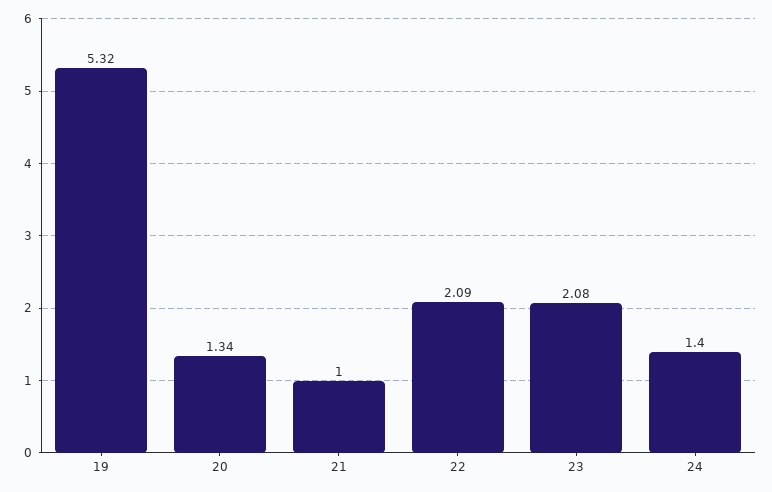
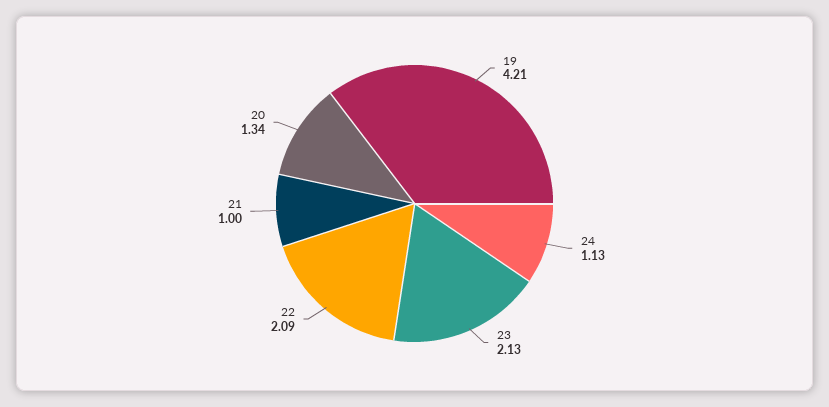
  {
-   "19": 5.32,
+   "19": 4.21,
    "20": 1.34,
    "21": 1,
    "22": 2.09,
-   "23": 2.08,
+   "23": 2.13,
-   "24": 1.4
+   "24": 1.13
  }

